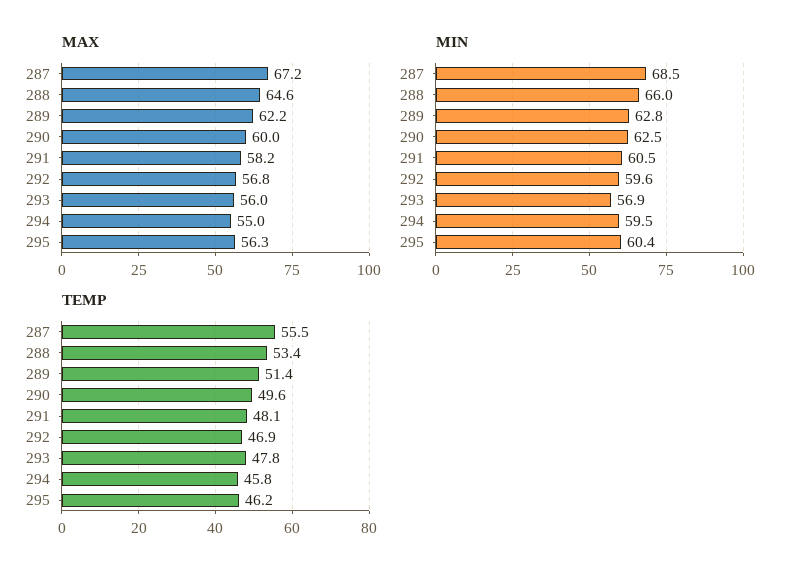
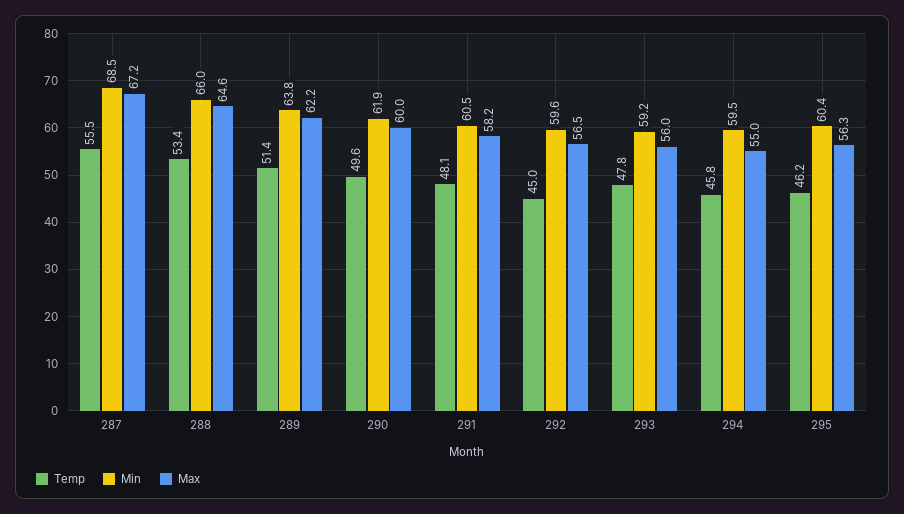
  {
    "MAX": {
      "287": 67.2,
      "288": 64.6,
      "289": 62.2,
      "290": 60,
      "291": 58.2,
-     "292": 56.8,
+     "292": 56.5,
      "293": 56,
      "294": 55,
      "295": 56.3
    },
    "MIN": {
      "287": 68.5,
      "288": 66,
-     "289": 62.8,
+     "289": 63.8,
-     "290": 62.5,
+     "290": 61.9,
      "291": 60.5,
      "292": 59.6,
-     "293": 56.9,
+     "293": 59.2,
      "294": 59.5,
      "295": 60.4
    },
    "TEMP": {
      "287": 55.5,
      "288": 53.4,
      "289": 51.4,
      "290": 49.6,
      "291": 48.1,
-     "292": 46.9,
+     "292": 45,
      "293": 47.8,
      "294": 45.8,
      "295": 46.2
    }
  }

